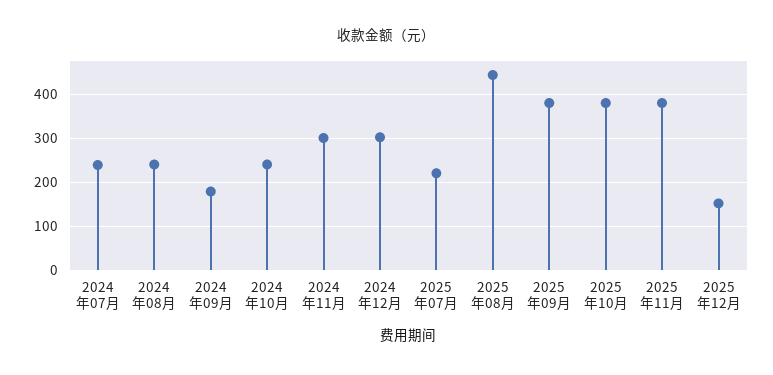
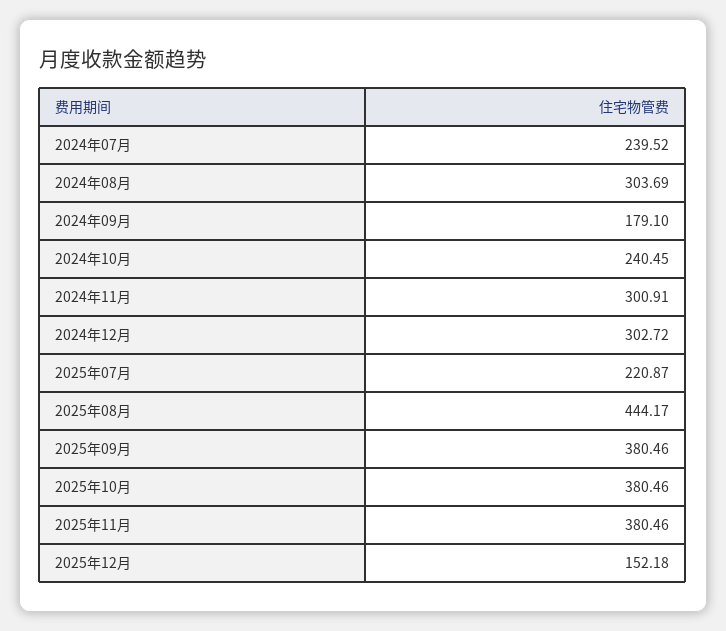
  {
    "2024年07月": 239.52,
-   "2024年08月": 240,
+   "2024年08月": 303.69,
    "2024年09月": 179.1,
    "2024年10月": 240.45,
    "2024年11月": 300.91,
    "2024年12月": 302.72,
    "2025年07月": 220.87,
    "2025年08月": 444.17,
    "2025年09月": 380.46,
    "2025年10月": 380.46,
    "2025年11月": 380.46,
    "2025年12月": 152.18
  }

